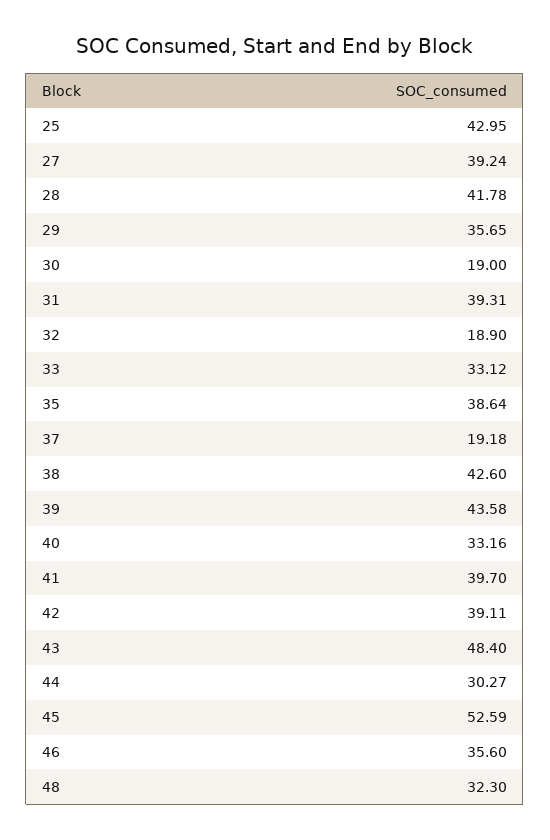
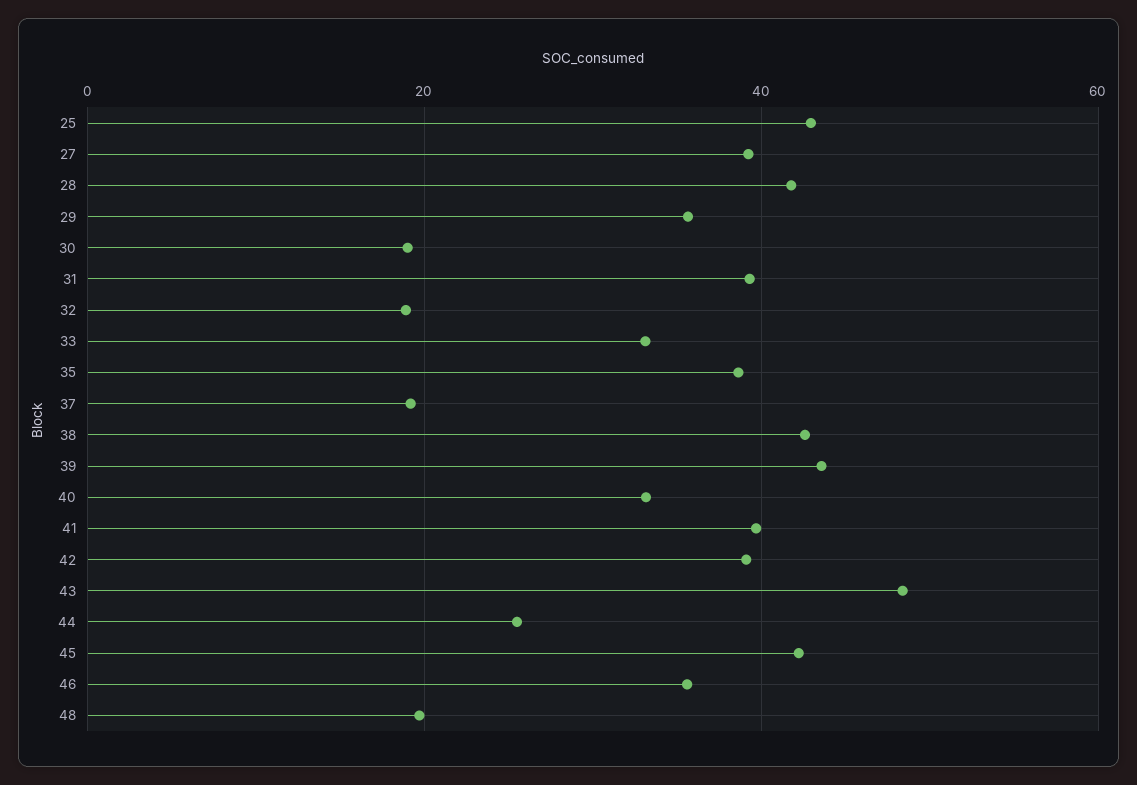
  {
    "25": 42.95,
    "27": 39.24,
    "28": 41.78,
    "29": 35.65,
    "30": 19,
    "31": 39.31,
    "32": 18.9,
    "33": 33.12,
    "35": 38.64,
    "37": 19.18,
    "38": 42.6,
    "39": 43.58,
    "40": 33.16,
    "41": 39.7,
    "42": 39.11,
    "43": 48.4,
-   "44": 30.27,
+   "44": 26,
-   "45": 52.59,
+   "45": 42,
    "46": 35.6,
-   "48": 32.3
+   "48": 20
  }

